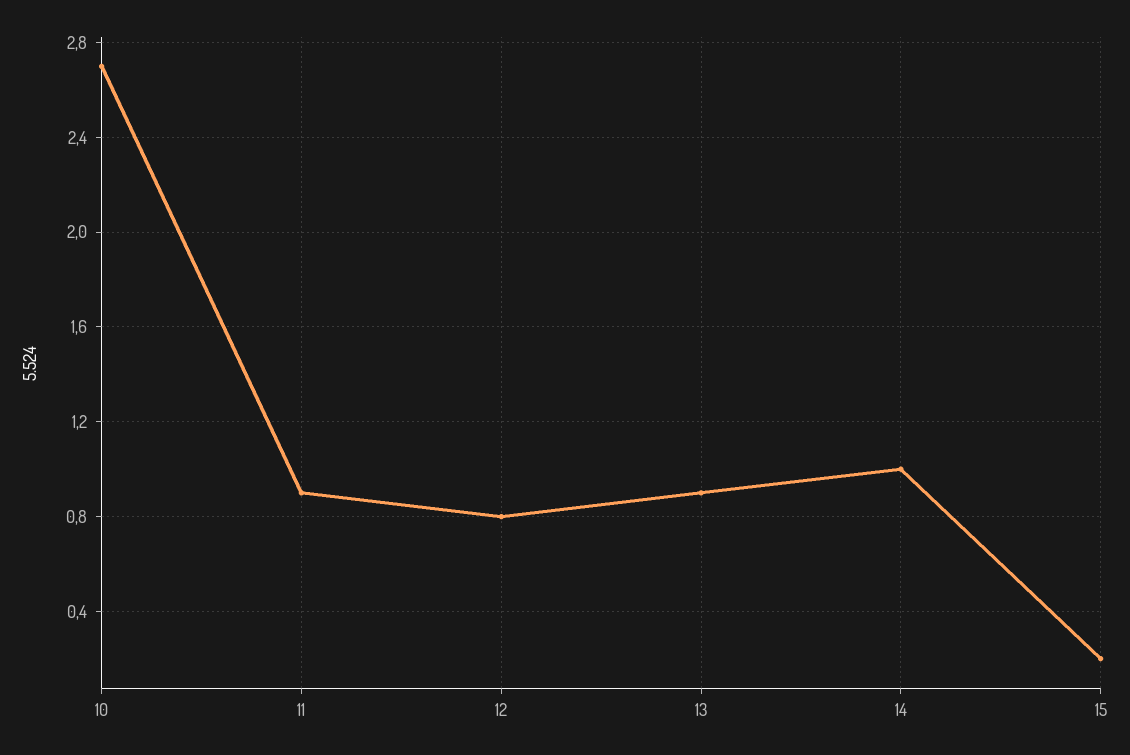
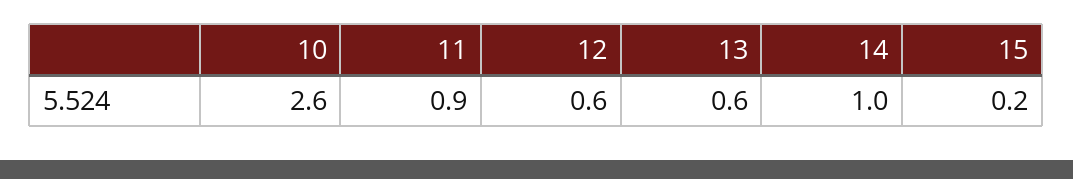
  {
-   "10": 2.7,
+   "10": 2.6,
    "11": 0.9,
-   "12": 0.8,
+   "12": 0.6,
-   "13": 0.9,
+   "13": 0.6,
    "14": 1,
    "15": 0.2
  }

